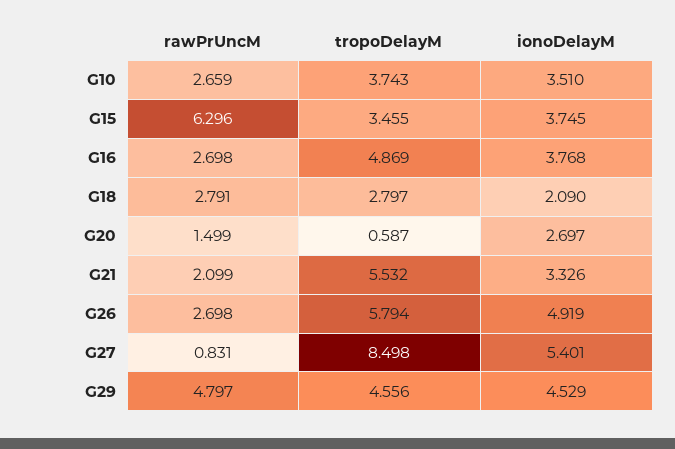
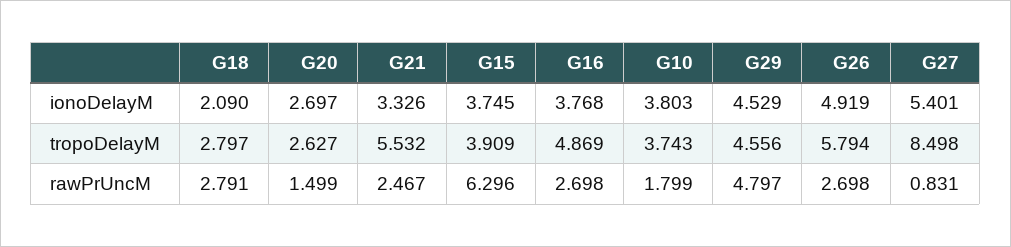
  {
    "rawPrUncM": {
-     "G10": 2.659,
+     "G10": 1.799,
      "G15": 6.296,
      "G16": 2.698,
      "G18": 2.791,
      "G20": 1.499,
-     "G21": 2.099,
+     "G21": 2.467,
      "G26": 2.698,
      "G27": 0.831,
      "G29": 4.797
    },
    "tropoDelayM": {
      "G10": 3.743,
-     "G15": 3.455,
+     "G15": 3.909,
      "G16": 4.869,
      "G18": 2.797,
-     "G20": 0.587,
+     "G20": 2.627,
      "G21": 5.532,
      "G26": 5.794,
      "G27": 8.498,
      "G29": 4.556
    },
    "ionoDelayM": {
-     "G10": 3.51,
+     "G10": 3.803,
      "G15": 3.745,
      "G16": 3.768,
      "G18": 2.09,
      "G20": 2.697,
      "G21": 3.326,
      "G26": 4.919,
      "G27": 5.401,
      "G29": 4.529
    }
  }

